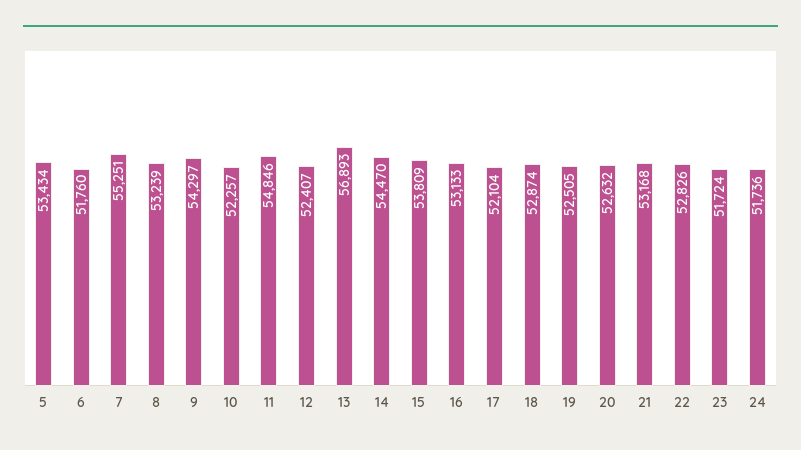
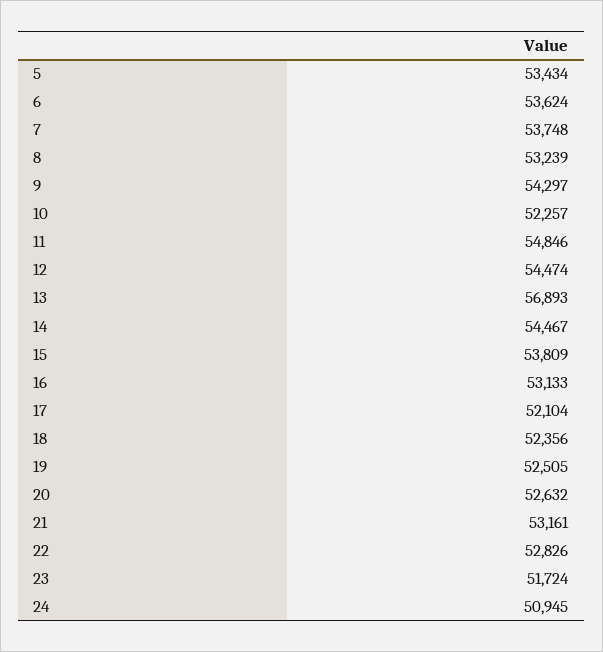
  {
    "5": 53434,
-   "6": 51760,
+   "6": 53624,
-   "7": 55251,
+   "7": 53748,
    "8": 53239,
    "9": 54297,
    "10": 52257,
    "11": 54846,
-   "12": 52407,
+   "12": 54474,
    "13": 56893,
-   "14": 54470,
+   "14": 54467,
    "15": 53809,
    "16": 53133,
    "17": 52104,
-   "18": 52874,
+   "18": 52356,
    "19": 52505,
    "20": 52632,
-   "21": 53168,
+   "21": 53161,
    "22": 52826,
    "23": 51724,
-   "24": 51736
+   "24": 50945
  }

